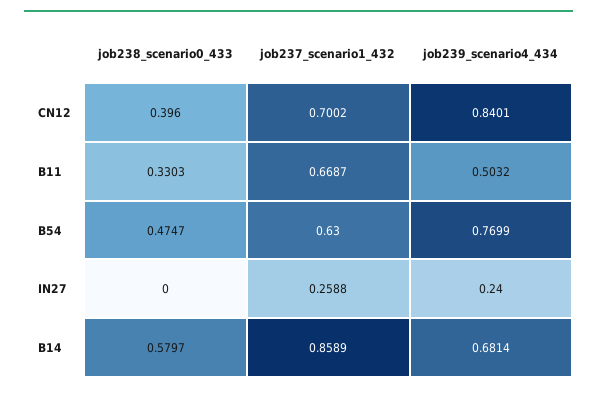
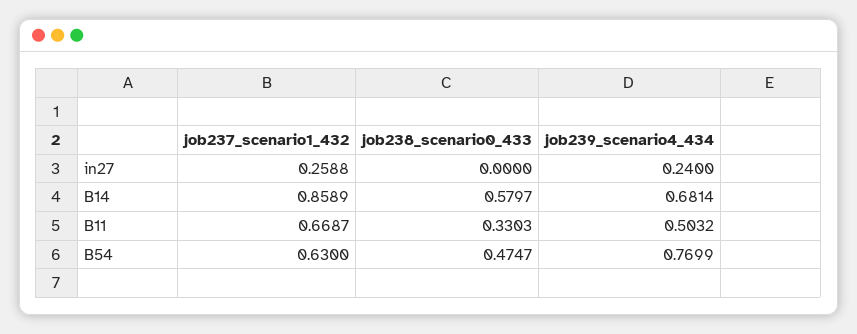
  {
    "job238_scenario0_433": {
-     "CN12": 0.396,
      "B11": 0.3303,
      "B54": 0.4747,
      "IN27": 0,
      "B14": 0.5797
    },
    "job237_scenario1_432": {
-     "CN12": 0.7002,
      "B11": 0.6687,
      "B54": 0.63,
      "IN27": 0.2588,
      "B14": 0.8589
    },
    "job239_scenario4_434": {
-     "CN12": 0.8401,
      "B11": 0.5032,
      "B54": 0.7699,
      "IN27": 0.24,
      "B14": 0.6814
    }
  }

